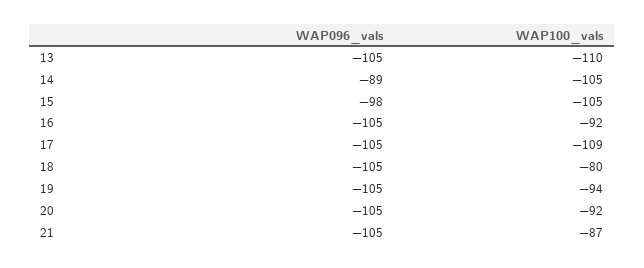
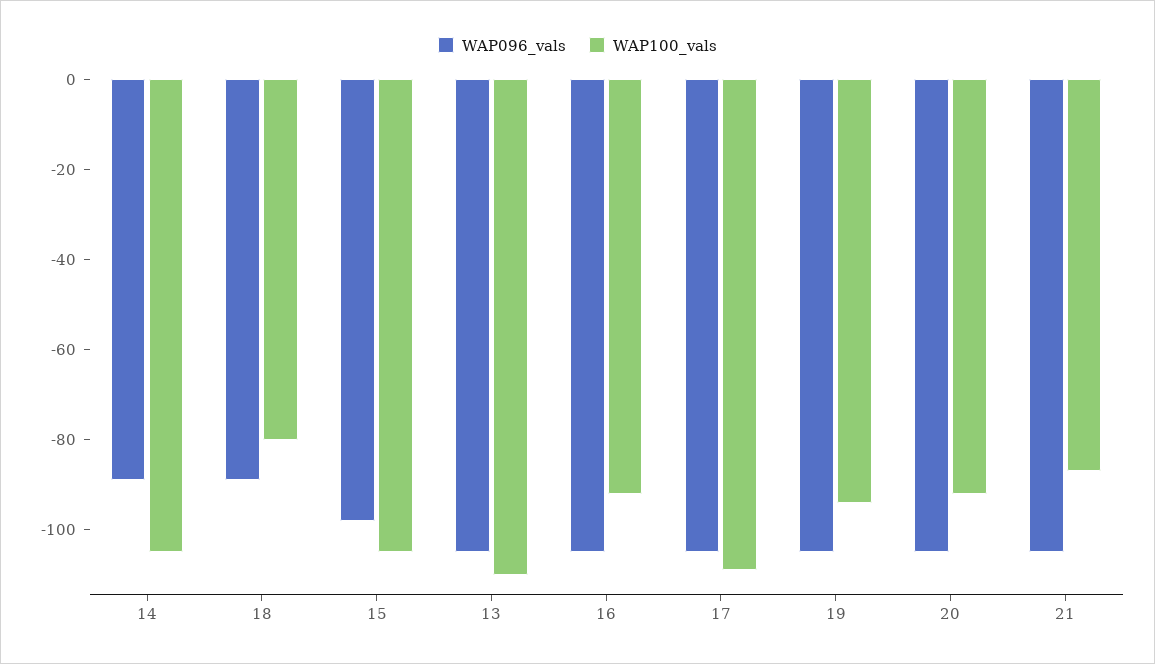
  {
    "WAP096_vals": {
      "13": -105,
      "14": -89,
      "15": -98,
      "16": -105,
      "17": -105,
-     "18": -105,
+     "18": -90,
      "19": -105,
      "20": -105,
      "21": -105
    },
    "WAP100_vals": {
      "13": -110,
      "14": -105,
      "15": -105,
      "16": -92,
      "17": -109,
      "18": -80,
      "19": -94,
      "20": -92,
      "21": -87
    }
  }

